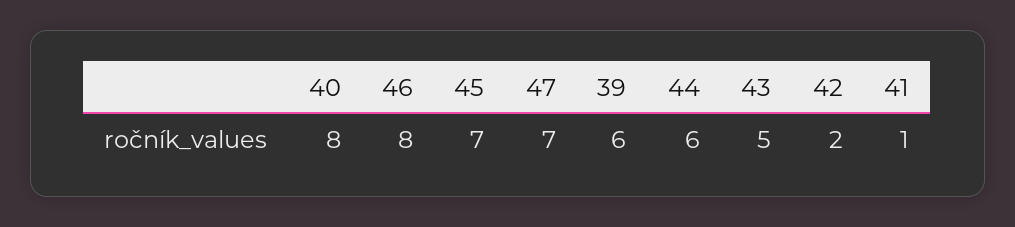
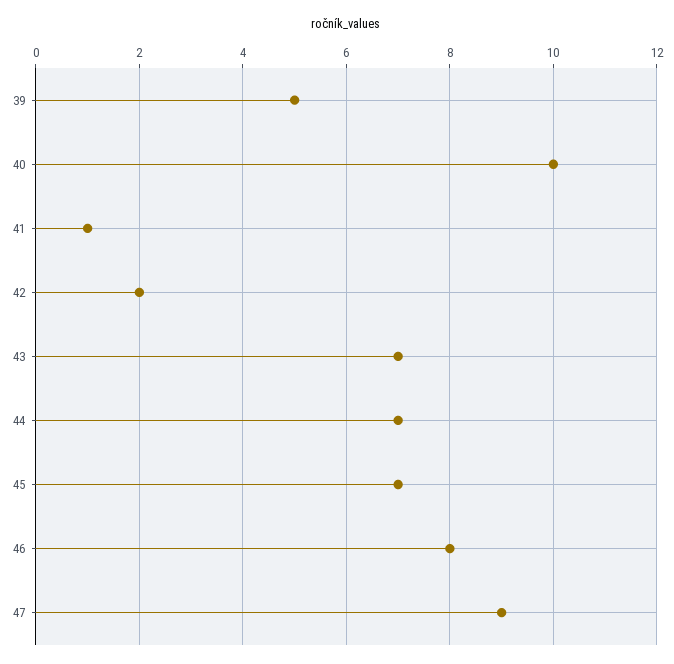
  {
-   "40": 8,
+   "40": 10,
    "46": 8,
    "45": 7,
-   "47": 7,
+   "47": 9,
-   "39": 6,
+   "39": 5,
-   "44": 6,
+   "44": 7,
-   "43": 5,
+   "43": 7,
    "42": 2,
    "41": 1
  }

